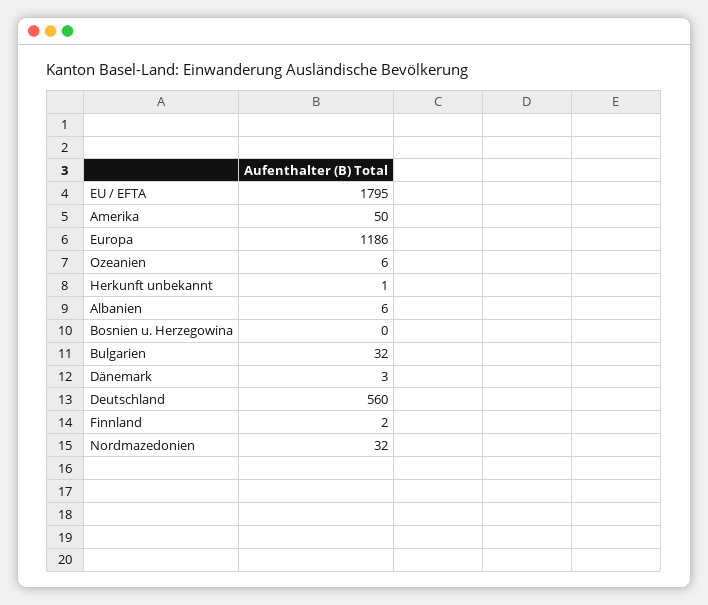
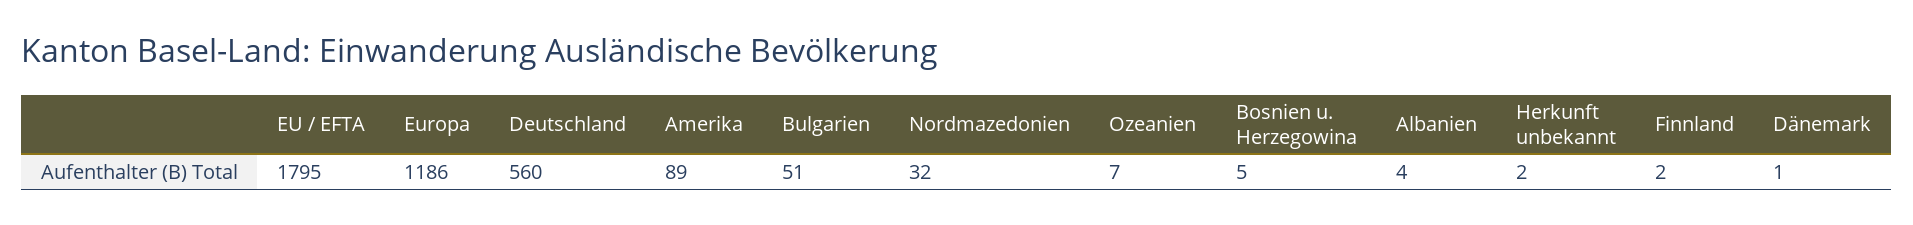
  {
    "EU / EFTA": 1795,
-   "Amerika": 50,
+   "Amerika": 89,
    "Europa": 1186,
-   "Ozeanien": 6,
+   "Ozeanien": 7,
-   "Herkunft unbekannt": 1,
+   "Herkunft unbekannt": 2,
-   "Albanien": 6,
+   "Albanien": 4,
-   "Bosnien u. Herzegowina": 0,
+   "Bosnien u. Herzegowina": 5,
-   "Bulgarien": 32,
+   "Bulgarien": 51,
-   "Dänemark": 3,
+   "Dänemark": 1,
    "Deutschland": 560,
    "Finnland": 2,
    "Nordmazedonien": 32
  }

